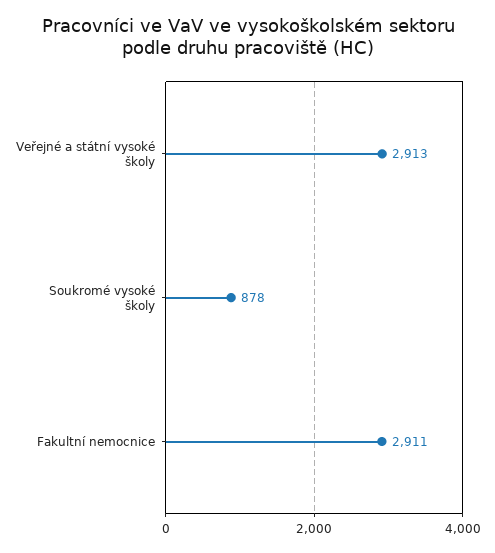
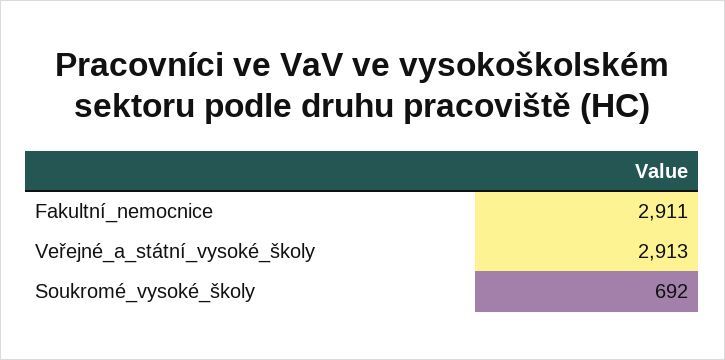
  {
    "Veřejné a státní vysoké školy": 2913,
-   "Soukromé vysoké školy": 878,
+   "Soukromé vysoké školy": 692,
    "Fakultní nemocnice": 2911
  }

